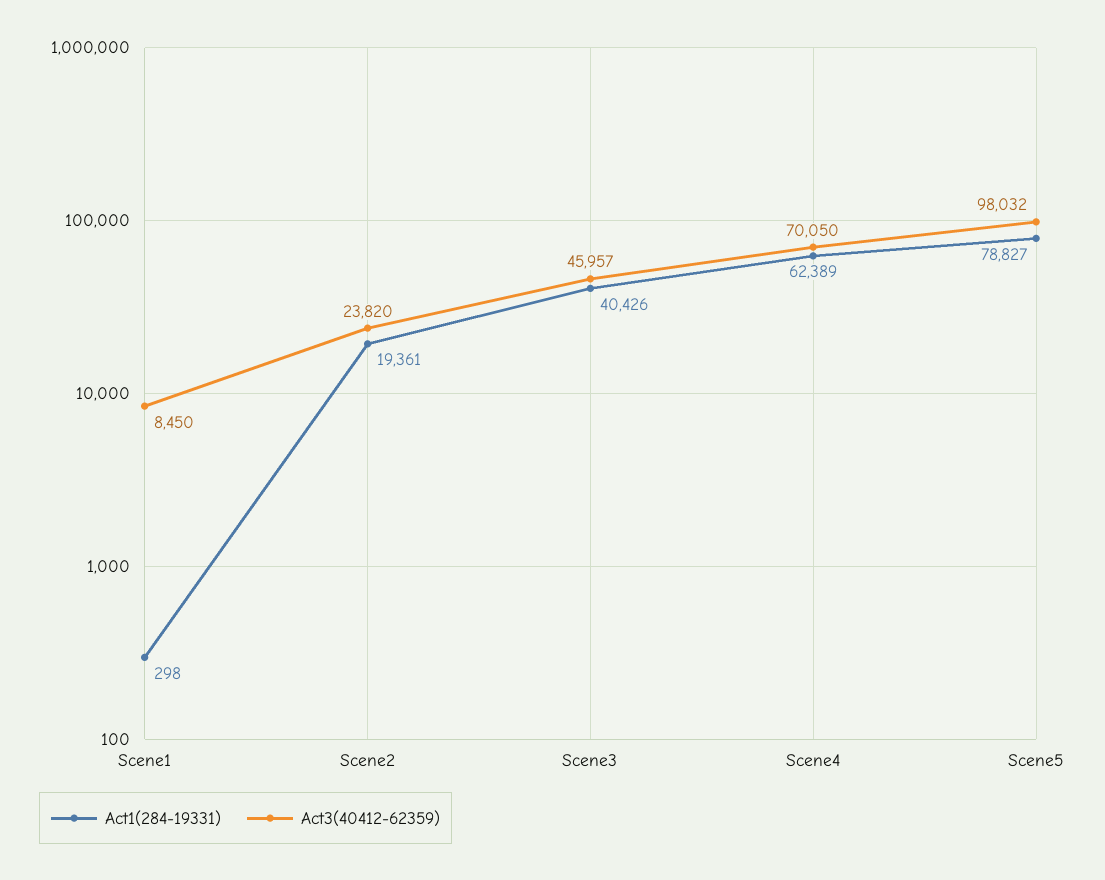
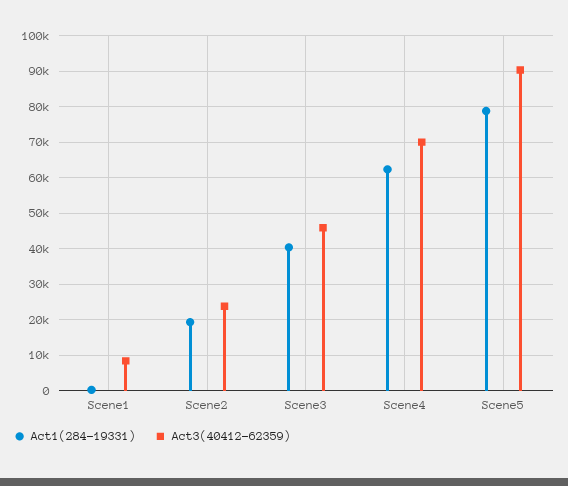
  {
    "Act1(284-19331)": {
      "Scene1": 298,
      "Scene2": 19361,
      "Scene3": 40426,
      "Scene4": 62389,
      "Scene5": 78827
    },
    "Act3(40412-62359)": {
      "Scene1": 8450,
      "Scene2": 23820,
      "Scene3": 45957,
      "Scene4": 70050,
-     "Scene5": 98032
+     "Scene5": 90000
    }
  }

